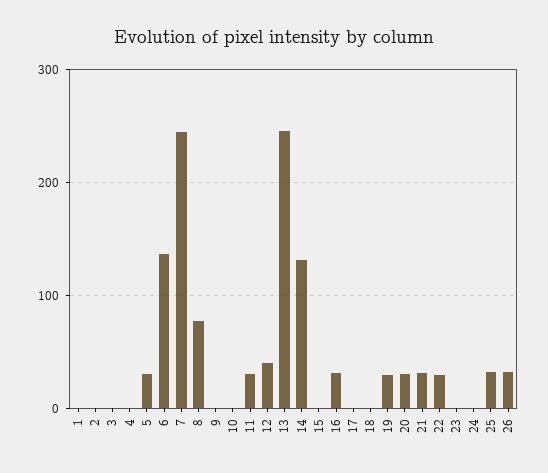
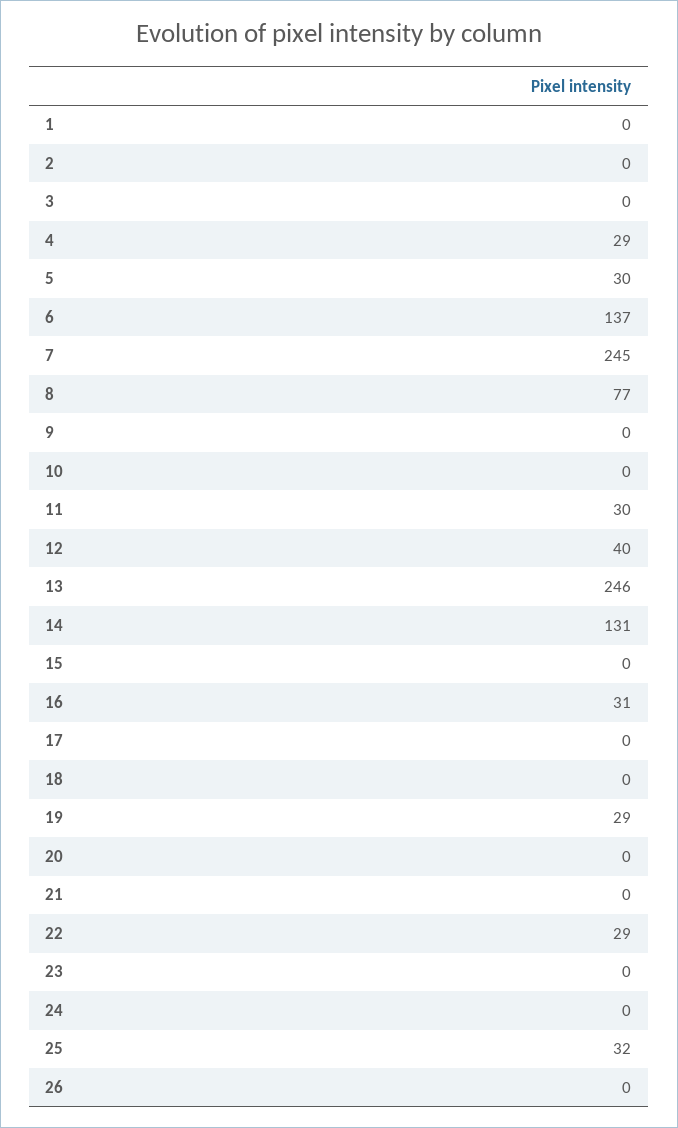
  {
    "1": 0,
    "2": 0,
    "3": 0,
-   "4": 0,
+   "4": 29,
    "5": 30,
    "6": 137,
    "7": 245,
    "8": 77,
    "9": 0,
    "10": 0,
    "11": 30,
    "12": 40,
    "13": 246,
    "14": 131,
    "15": 0,
    "16": 31,
    "17": 0,
    "18": 0,
    "19": 29,
-   "20": 30,
+   "20": 0,
-   "21": 30,
+   "21": 0,
    "22": 29,
    "23": 0,
    "24": 0,
    "25": 32,
-   "26": 30
+   "26": 0
  }

